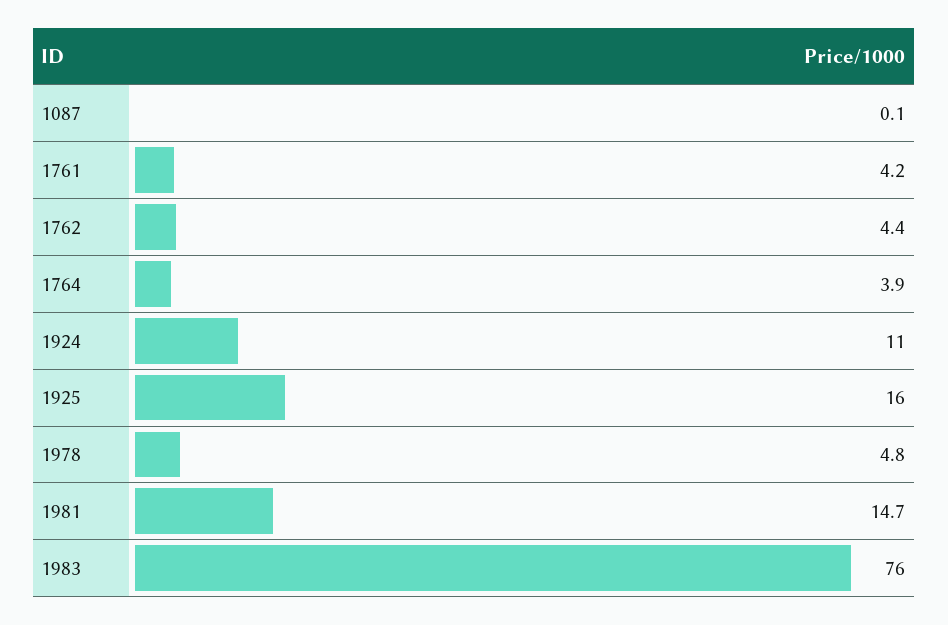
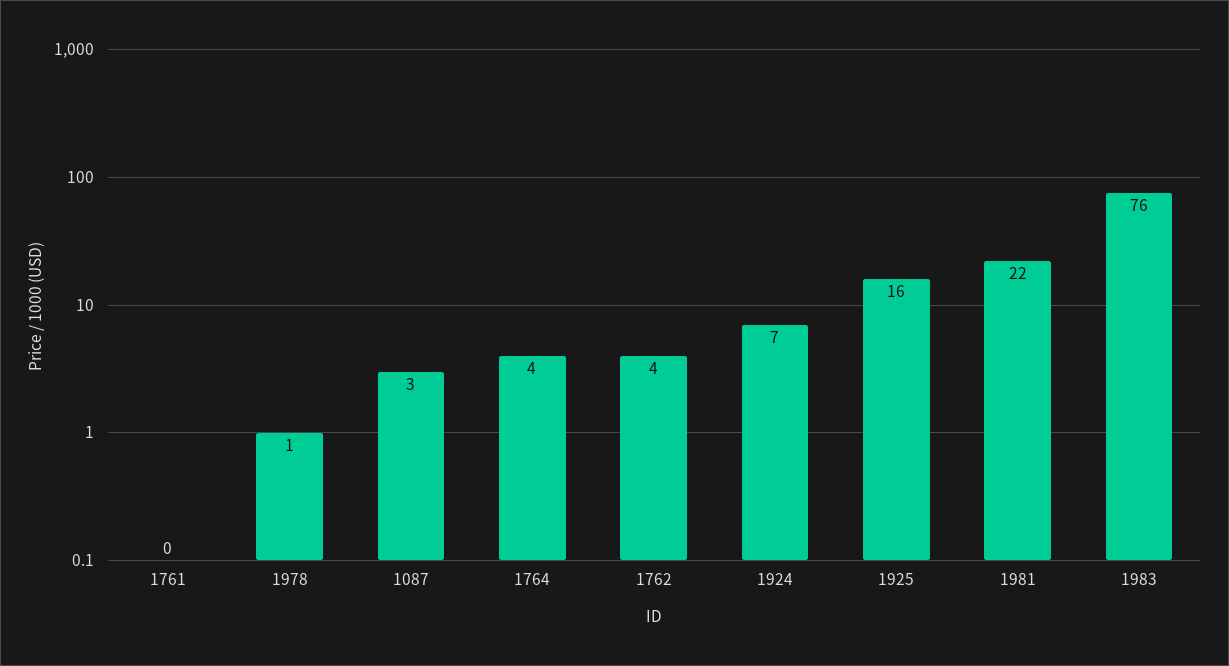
  {
-   "1087": 0.1,
+   "1087": 3,
-   "1761": 4.2,
+   "1761": 0,
    "1762": 4.4,
    "1764": 3.9,
-   "1924": 11,
+   "1924": 7,
    "1925": 16,
-   "1978": 4.8,
+   "1978": 1,
-   "1981": 14.7,
+   "1981": 22,
    "1983": 76
  }

